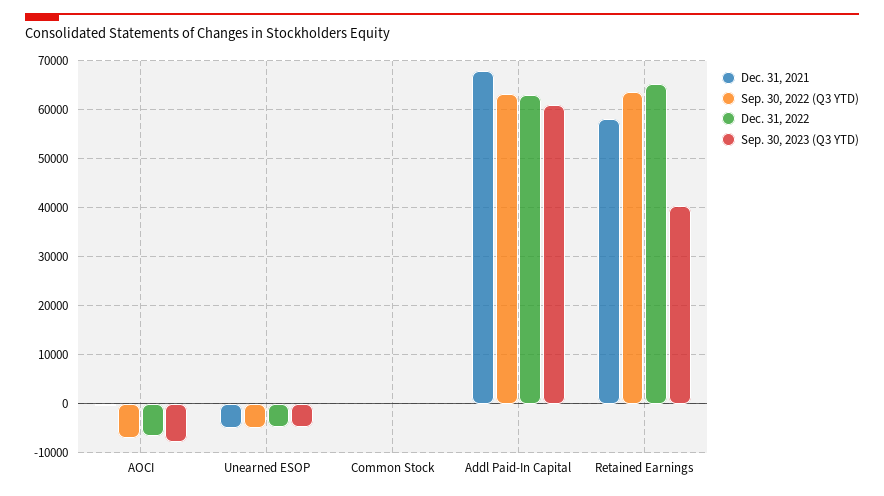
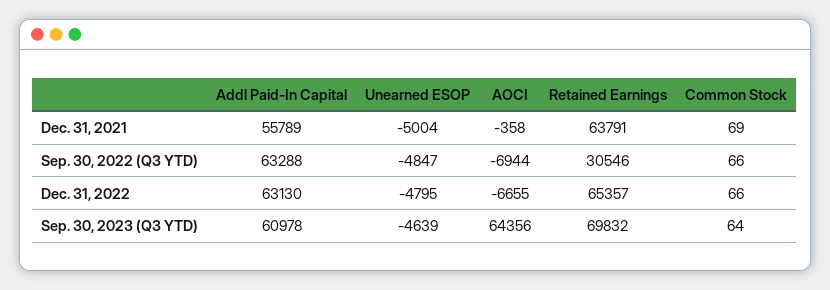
  {
    "Dec. 31, 2021": {
      "AOCI": -358,
      "Unearned ESOP": -5004,
      "Common Stock": 69,
-     "Addl Paid-In Capital": 68000,
+     "Addl Paid-In Capital": 55789,
-     "Retained Earnings": 58000
+     "Retained Earnings": 63791
    },
    "Sep. 30, 2022 (Q3 YTD)": {
      "AOCI": -6944,
      "Unearned ESOP": -4847,
      "Common Stock": 66,
      "Addl Paid-In Capital": 63288,
-     "Retained Earnings": 64000
+     "Retained Earnings": 30546
    },
    "Dec. 31, 2022": {
      "AOCI": -6655,
      "Unearned ESOP": -4795,
      "Common Stock": 66,
      "Addl Paid-In Capital": 63130,
      "Retained Earnings": 65357
    },
    "Sep. 30, 2023 (Q3 YTD)": {
-     "AOCI": -8000,
+     "AOCI": 64356,
      "Unearned ESOP": -4639,
      "Common Stock": 64,
      "Addl Paid-In Capital": 60978,
-     "Retained Earnings": 40000
+     "Retained Earnings": 69832
    }
  }

